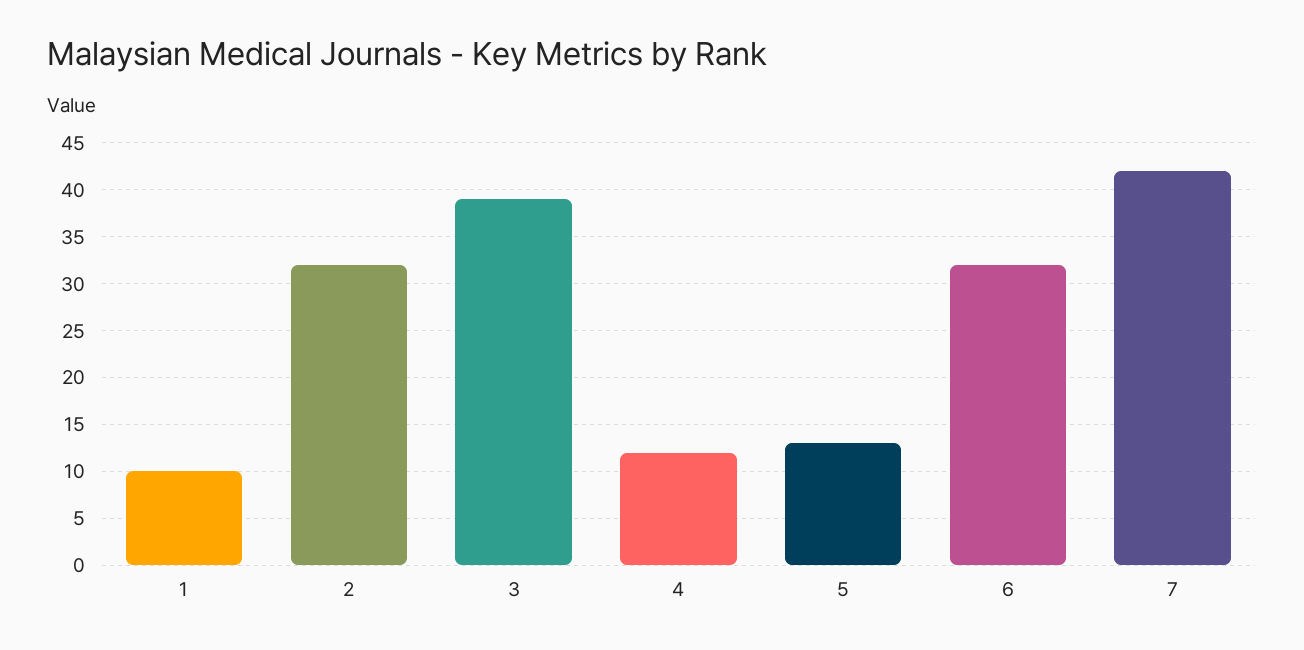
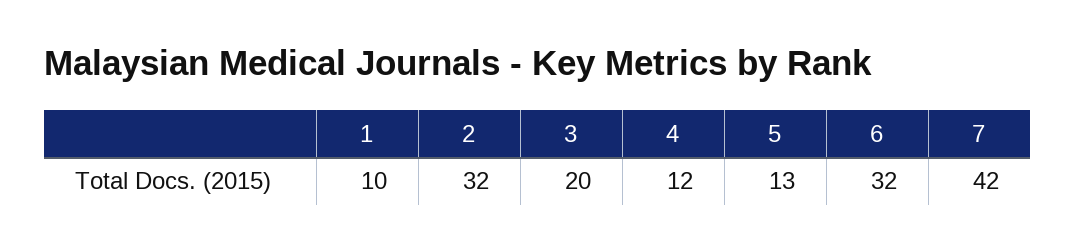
  {
    "1": 10,
    "2": 32,
-   "3": 39,
+   "3": 20,
    "4": 12,
    "5": 13,
    "6": 32,
    "7": 42
  }

